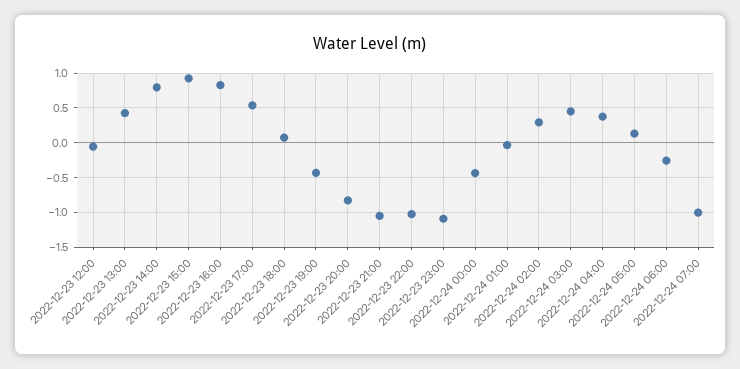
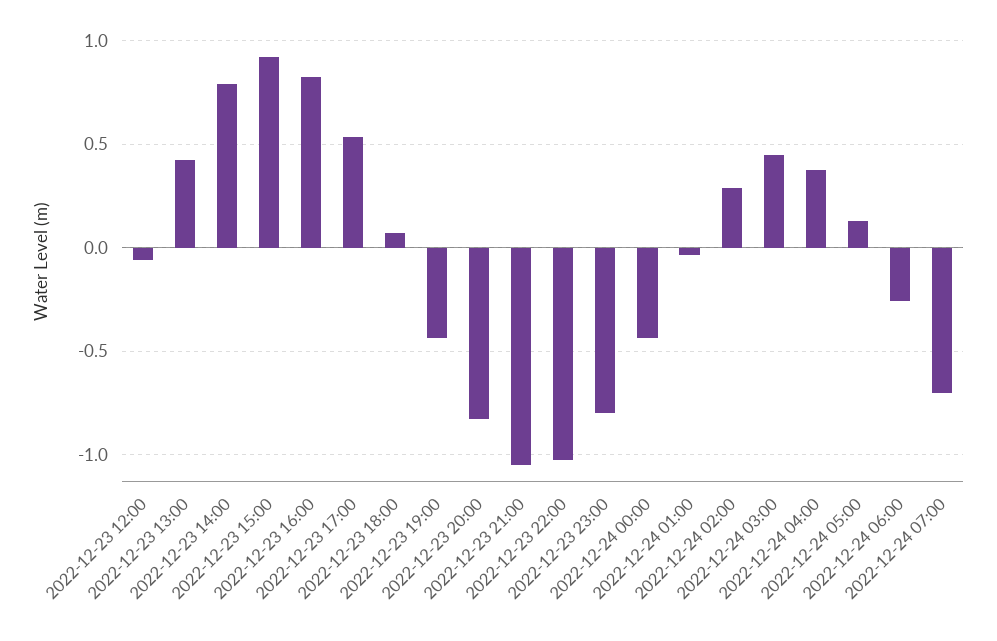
  {
    "2022-12-23 12:00": -0.05,
    "2022-12-23 13:00": 0.45,
    "2022-12-23 14:00": 0.8,
    "2022-12-23 15:00": 0.9,
    "2022-12-23 16:00": 0.85,
    "2022-12-23 17:00": 0.55,
    "2022-12-23 18:00": 0.05,
    "2022-12-23 19:00": -0.45,
    "2022-12-23 20:00": -0.85,
    "2022-12-23 21:00": -1.05,
    "2022-12-23 22:00": -1,
-   "2022-12-23 23:00": -1.1,
+   "2022-12-23 23:00": -0.8,
    "2022-12-24 00:00": -0.45,
    "2022-12-24 01:00": -0.05,
    "2022-12-24 02:00": 0.3,
    "2022-12-24 03:00": 0.45,
    "2022-12-24 04:00": 0.4,
    "2022-12-24 05:00": 0.15,
    "2022-12-24 06:00": -0.25,
-   "2022-12-24 07:00": -1
+   "2022-12-24 07:00": -0.7
  }

